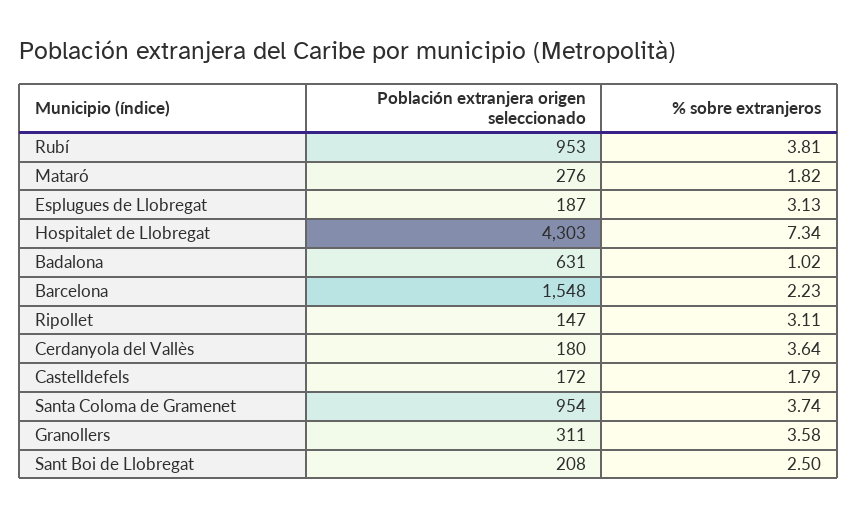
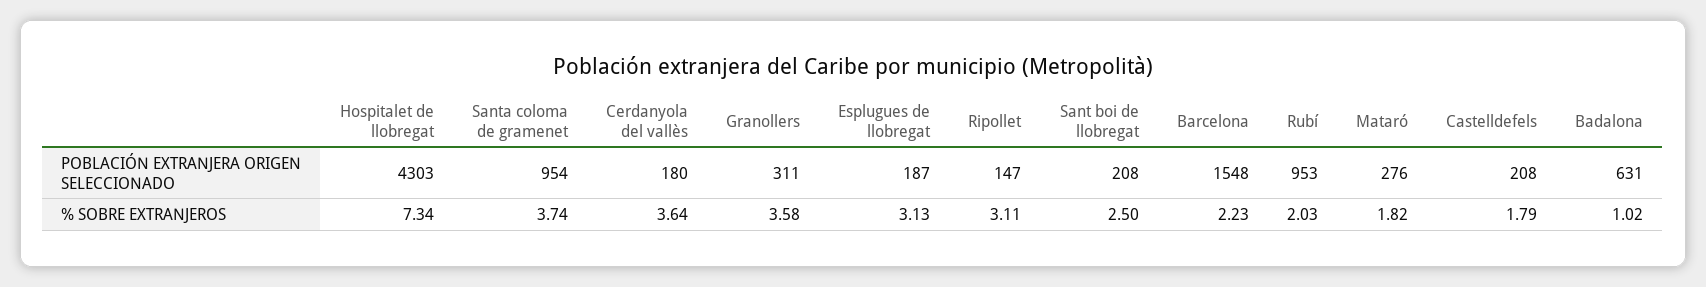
  {
    "Población extranjera origen seleccionado": {
      "Rubí": 953,
      "Mataró": 276,
      "Esplugues de Llobregat": 187,
      "Hospitalet de Llobregat": 4303,
      "Badalona": 631,
      "Barcelona": 1548,
      "Ripollet": 147,
      "Cerdanyola del Vallès": 180,
-     "Castelldefels": 172,
+     "Castelldefels": 208,
      "Santa Coloma de Gramenet": 954,
      "Granollers": 311,
      "Sant Boi de Llobregat": 208
    },
    "% sobre extranjeros": {
-     "Rubí": 3.81,
+     "Rubí": 2.03,
      "Mataró": 1.82,
      "Esplugues de Llobregat": 3.13,
      "Hospitalet de Llobregat": 7.34,
      "Badalona": 1.02,
      "Barcelona": 2.23,
      "Ripollet": 3.11,
      "Cerdanyola del Vallès": 3.64,
      "Castelldefels": 1.79,
      "Santa Coloma de Gramenet": 3.74,
      "Granollers": 3.58,
      "Sant Boi de Llobregat": 2.5
    }
  }

